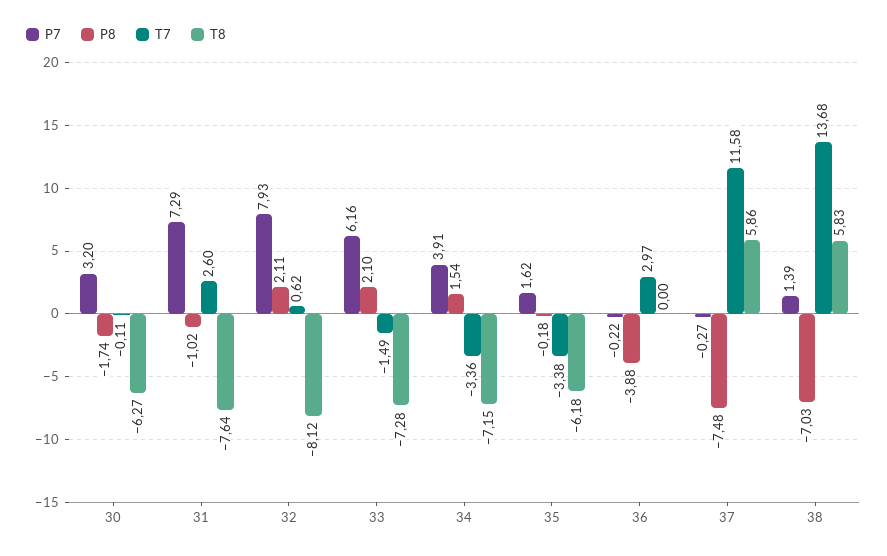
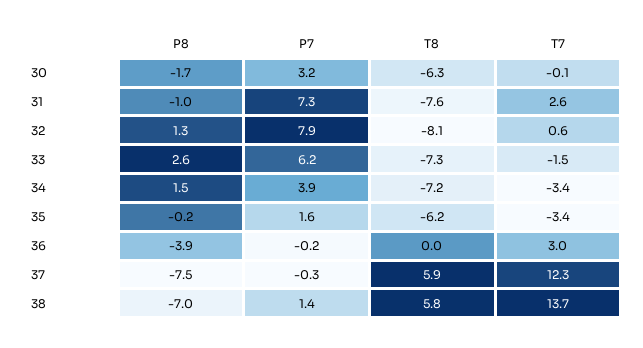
  {
    "P7": {
      "30": 3.2,
      "31": 7.29,
      "32": 7.93,
      "33": 6.16,
      "34": 3.91,
      "35": 1.62,
      "36": -0.22,
      "37": -0.27,
      "38": 1.39
    },
    "P8": {
      "30": -1.74,
      "31": -1.02,
-     "32": 2.11,
+     "32": 1.3,
-     "33": 2.1,
+     "33": 2.6,
      "34": 1.54,
      "35": -0.18,
      "36": -3.88,
      "37": -7.48,
      "38": -7.03
    },
    "T7": {
      "30": -0.11,
      "31": 2.6,
      "32": 0.62,
      "33": -1.49,
      "34": -3.36,
      "35": -3.38,
      "36": 2.97,
-     "37": 11.58,
+     "37": 12.3,
      "38": 13.68
    },
    "T8": {
      "30": -6.27,
      "31": -7.64,
      "32": -8.12,
      "33": -7.28,
      "34": -7.15,
      "35": -6.18,
      "36": 0,
      "37": 5.86,
      "38": 5.83
    }
  }

